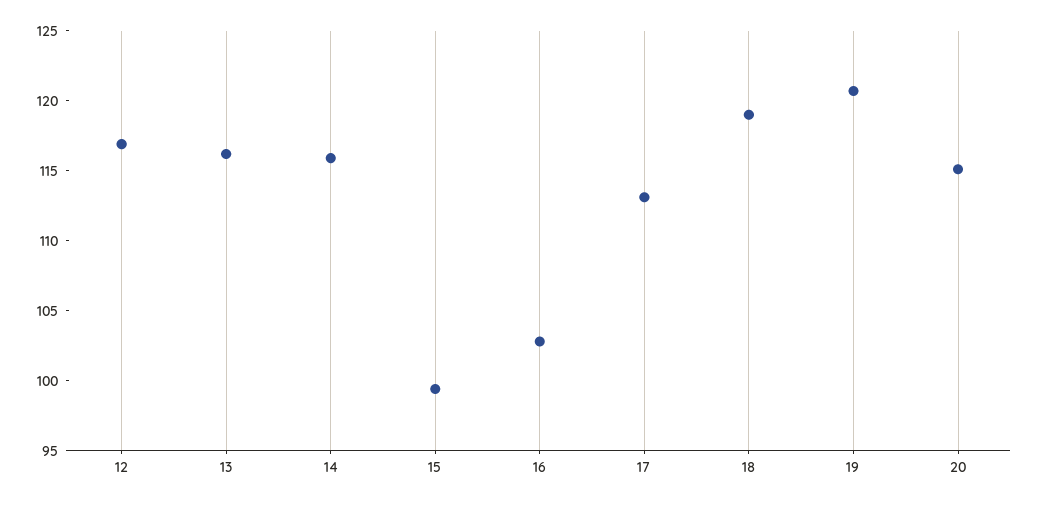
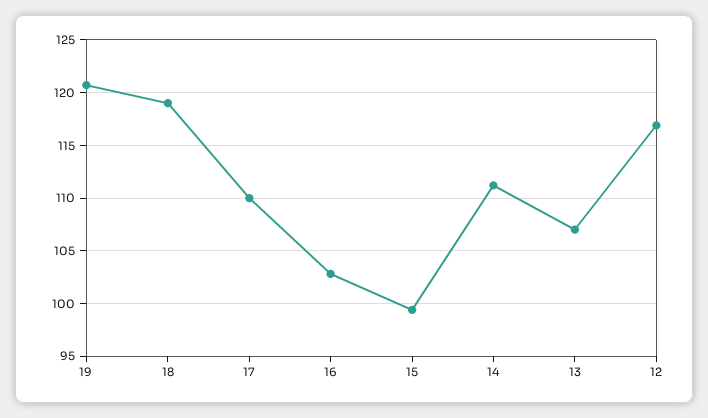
  {
    "12": 117,
-   "13": 116,
+   "13": 107,
-   "14": 116,
+   "14": 111,
    "15": 99,
    "16": 103,
-   "17": 113,
+   "17": 110,
    "18": 119,
-   "19": 121,
+   "19": 121
-   "20": 115
  }

